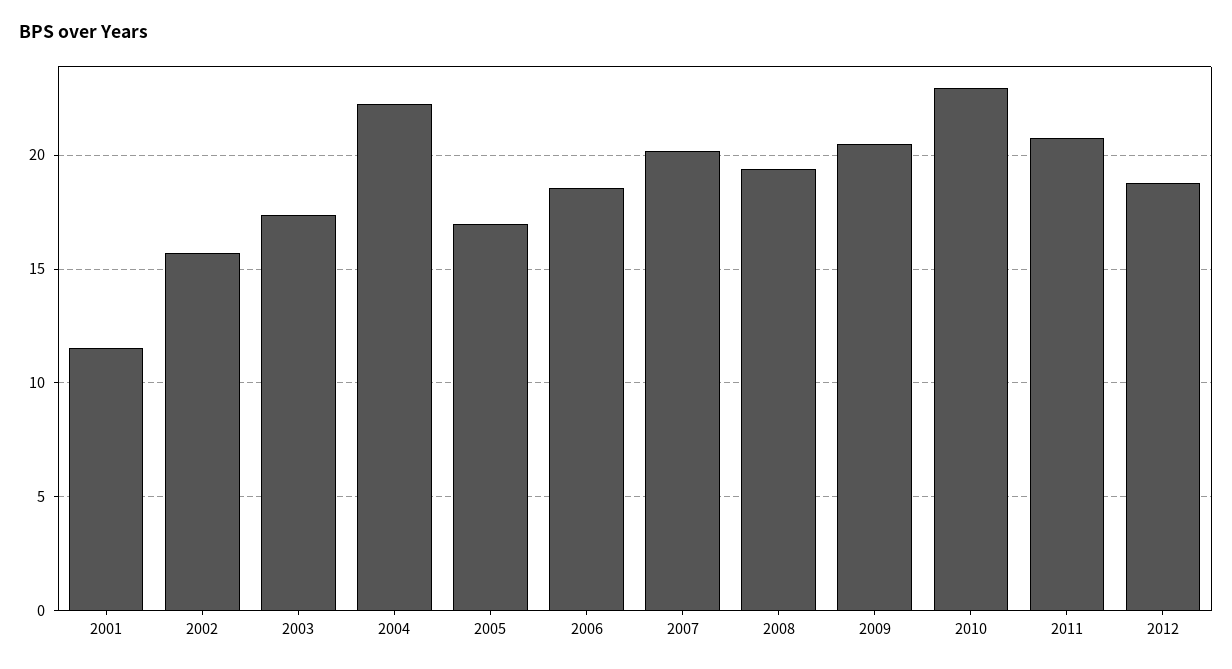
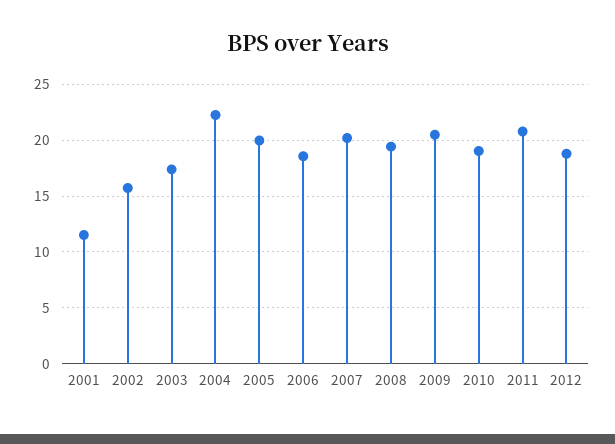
  {
    "2001": 11.5,
    "2002": 15.5,
    "2003": 17.5,
    "2004": 22,
-   "2005": 17,
+   "2005": 20,
    "2006": 18.5,
    "2007": 20,
    "2008": 19.5,
    "2009": 20.5,
-   "2010": 23,
+   "2010": 19,
    "2011": 21,
    "2012": 19
  }

